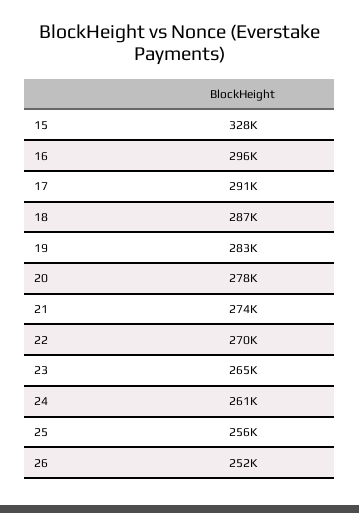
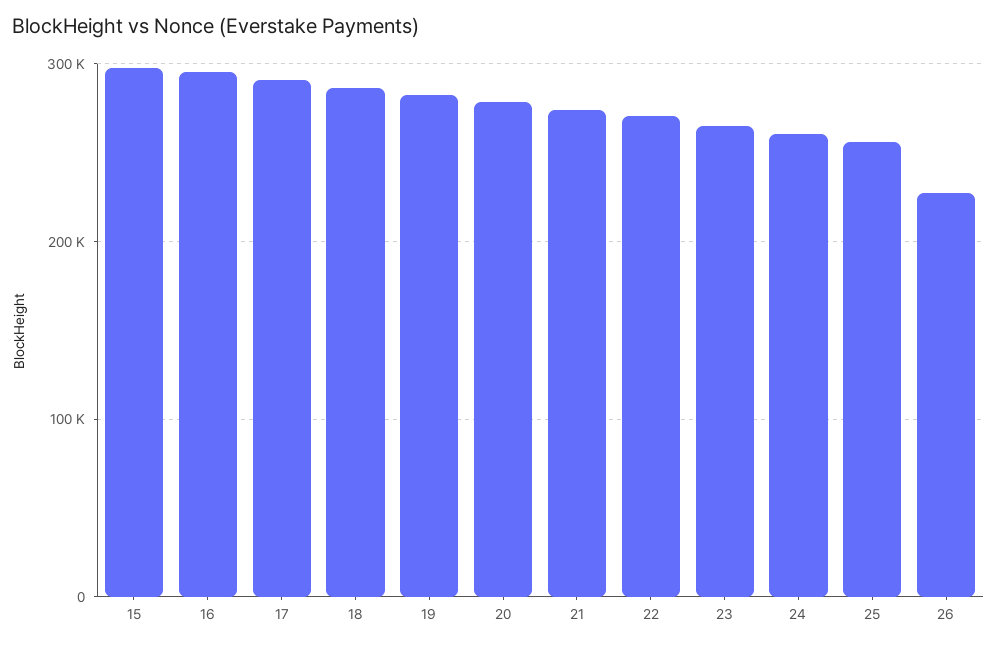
  {
-   "15": 328000,
+   "15": 300000,
    "16": 296000,
    "17": 291000,
    "18": 287000,
    "19": 283000,
    "20": 278000,
    "21": 274000,
    "22": 270000,
    "23": 265000,
    "24": 261000,
    "25": 256000,
-   "26": 252000
+   "26": 230000
  }

